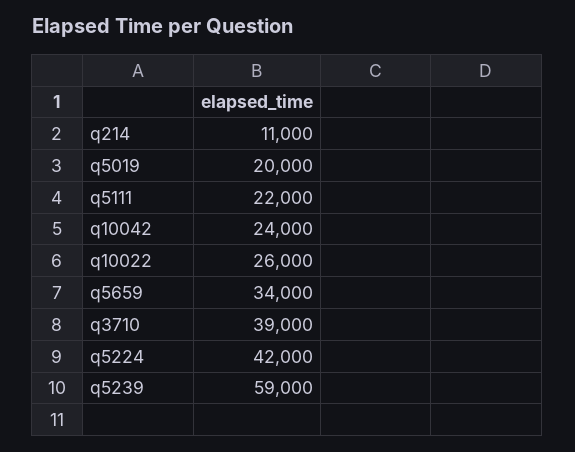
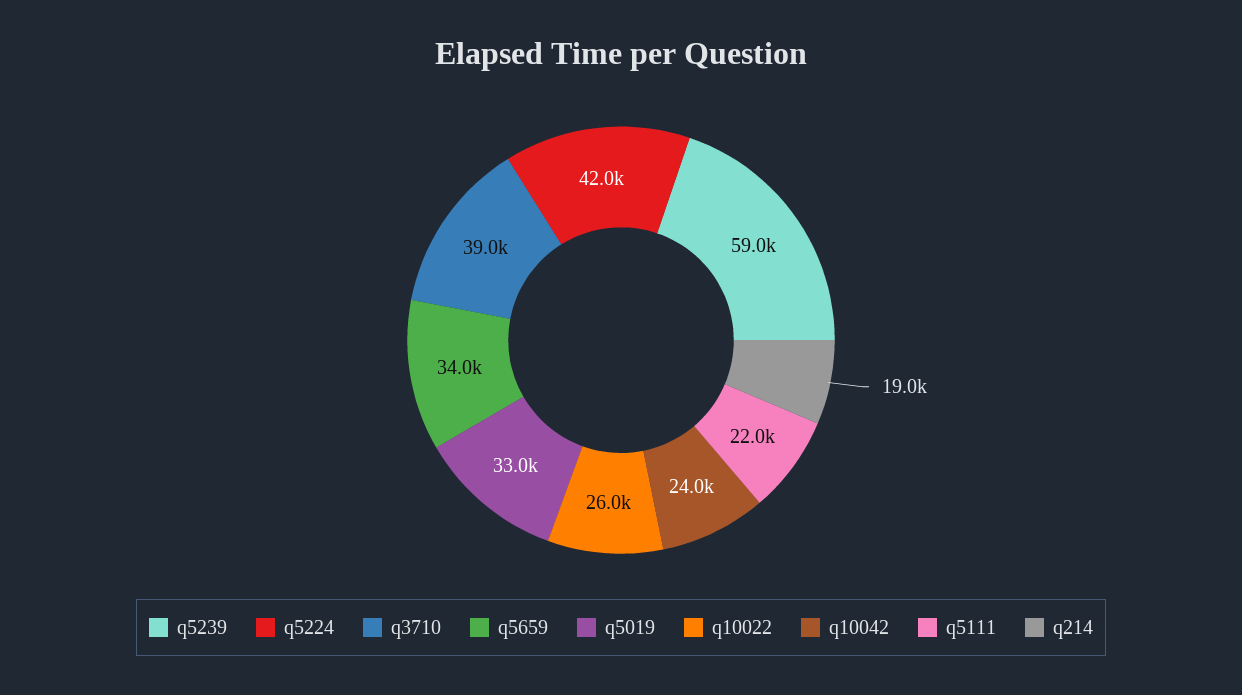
  {
-   "q214": 11000,
+   "q214": 19000,
-   "q5019": 20000,
+   "q5019": 33000,
    "q5111": 22000,
    "q10042": 24000,
    "q10022": 26000,
    "q5659": 34000,
    "q3710": 39000,
    "q5224": 42000,
    "q5239": 59000
  }

